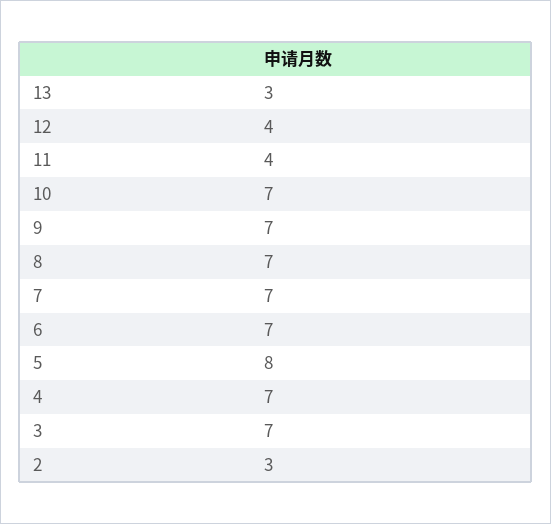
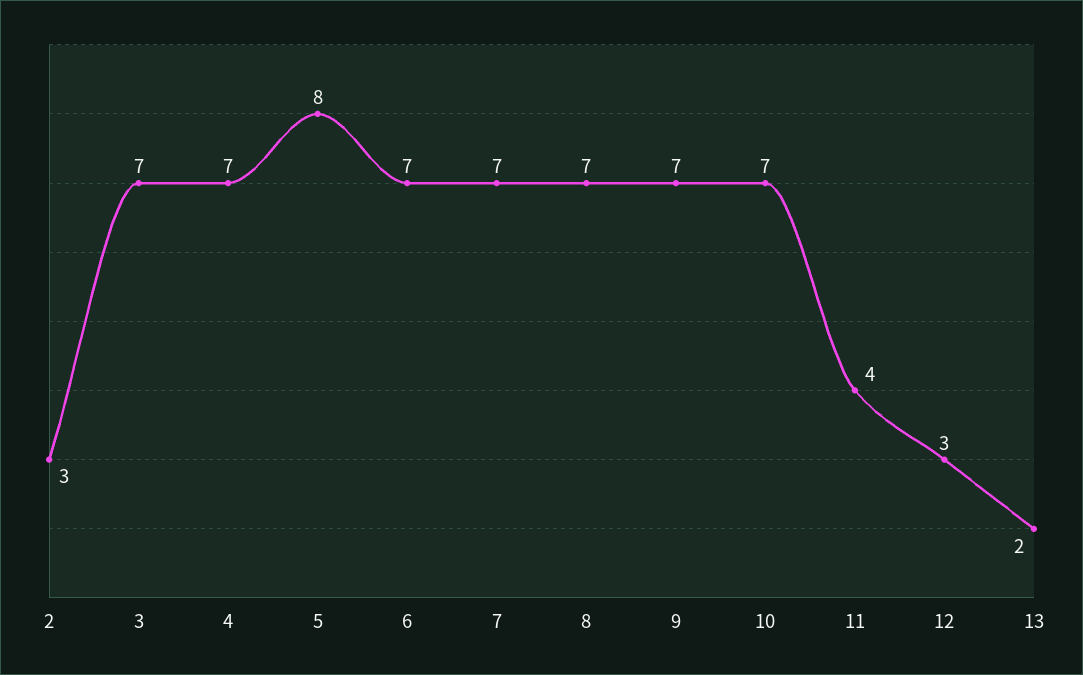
  {
-   "13": 3,
+   "13": 2,
-   "12": 4,
+   "12": 3,
    "11": 4,
    "10": 7,
    "9": 7,
    "8": 7,
    "7": 7,
    "6": 7,
    "5": 8,
    "4": 7,
    "3": 7,
    "2": 3
  }

